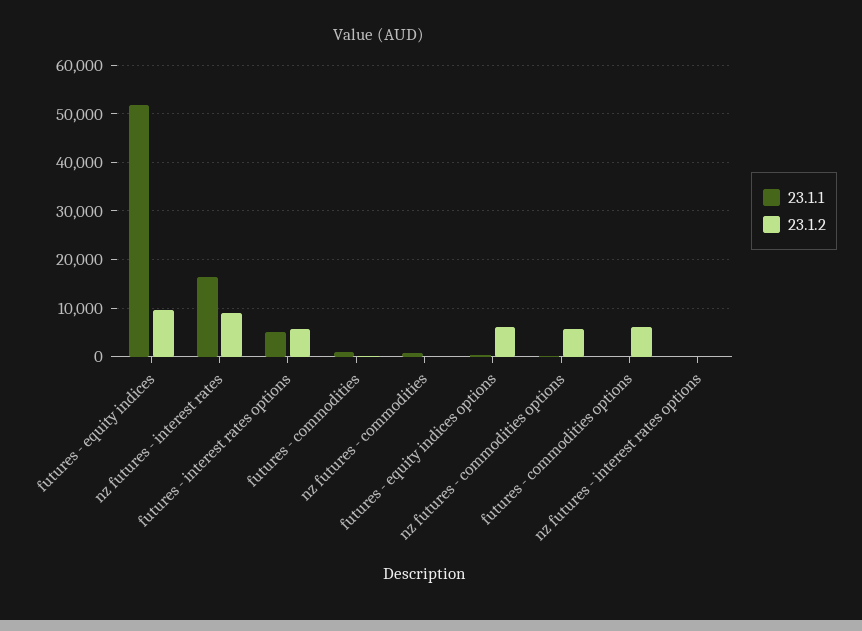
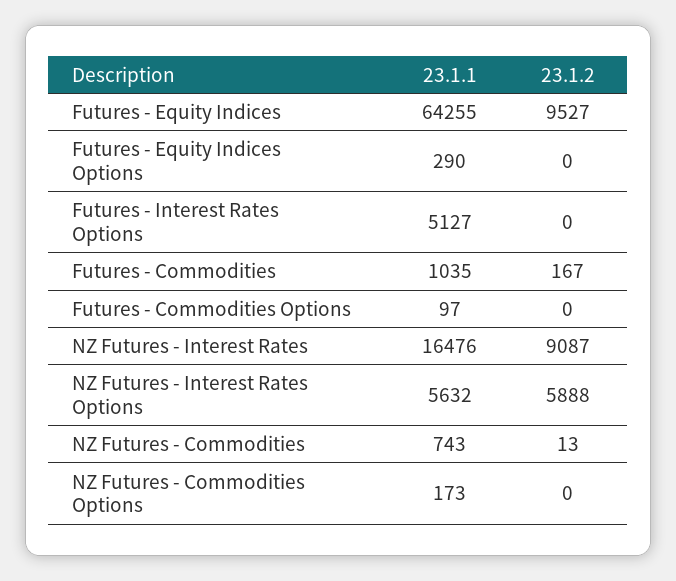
  {
    "23.1.1": {
-     "futures - equity indices": 52000,
+     "futures - equity indices": 64255,
      "nz futures - interest rates": 16476,
      "futures - interest rates options": 5127,
      "futures - commodities": 1035,
      "nz futures - commodities": 743,
      "futures - equity indices options": 290,
      "nz futures - commodities options": 173,
      "futures - commodities options": 97,
-     "nz futures - interest rates options": 0
+     "nz futures - interest rates options": 5632
    },
    "23.1.2": {
      "futures - equity indices": 9527,
      "nz futures - interest rates": 9087,
-     "futures - interest rates options": 6000,
+     "futures - interest rates options": 0,
      "futures - commodities": 167,
      "nz futures - commodities": 13,
-     "futures - equity indices options": 6000,
+     "futures - equity indices options": 0,
-     "nz futures - commodities options": 6000,
+     "nz futures - commodities options": 0,
-     "futures - commodities options": 6000,
+     "futures - commodities options": 0,
-     "nz futures - interest rates options": 0
+     "nz futures - interest rates options": 5888
    }
  }

